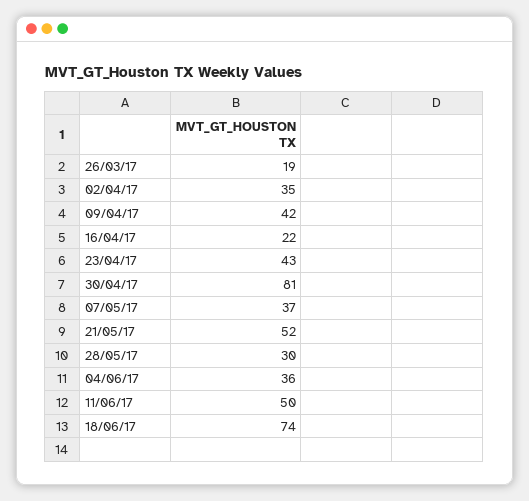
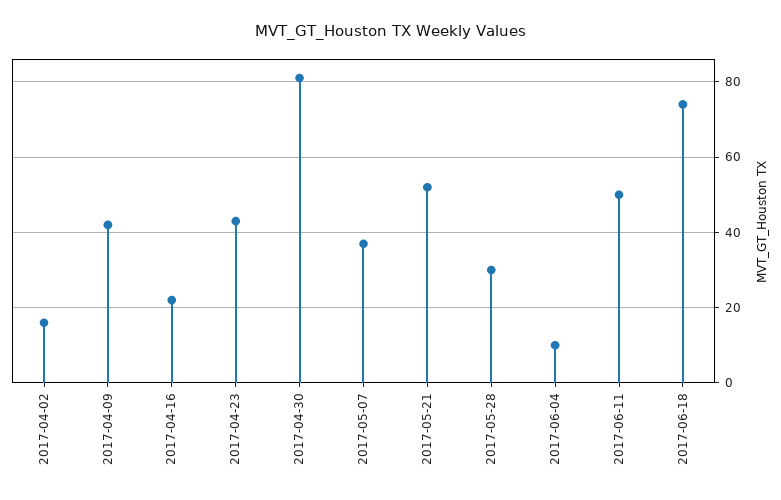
  {
-   "26/03/17": 19,
-   "02/04/17": 35,
+   "02/04/17": 15,
    "09/04/17": 42,
    "16/04/17": 22,
    "23/04/17": 43,
    "30/04/17": 81,
    "07/05/17": 37,
    "21/05/17": 52,
    "28/05/17": 30,
-   "04/06/17": 36,
+   "04/06/17": 10,
    "11/06/17": 50,
    "18/06/17": 74
  }

